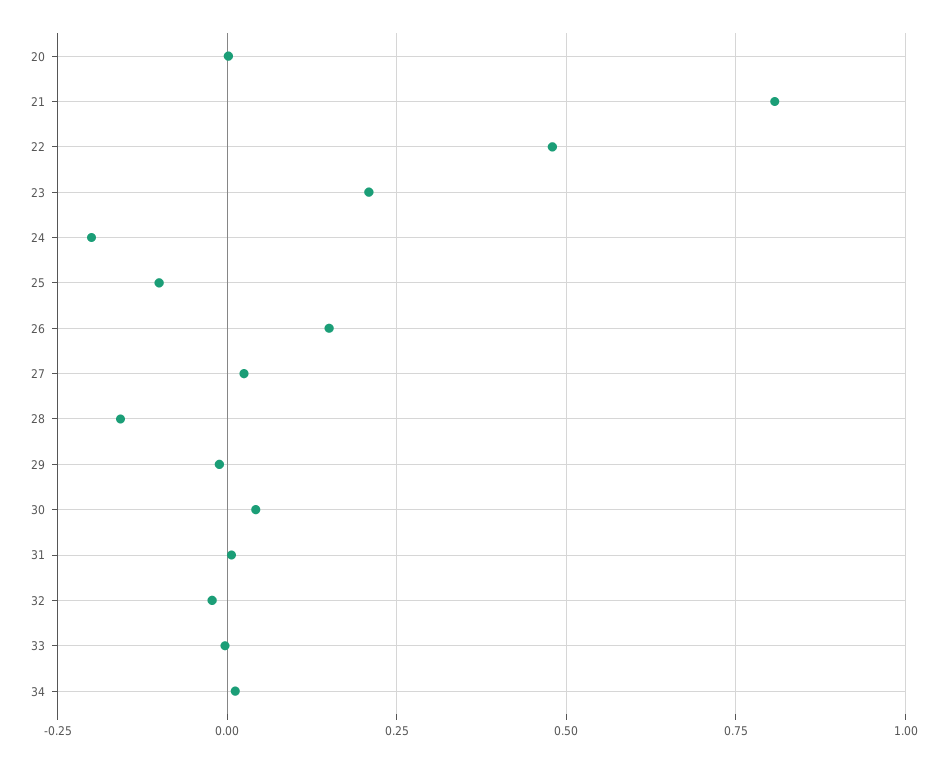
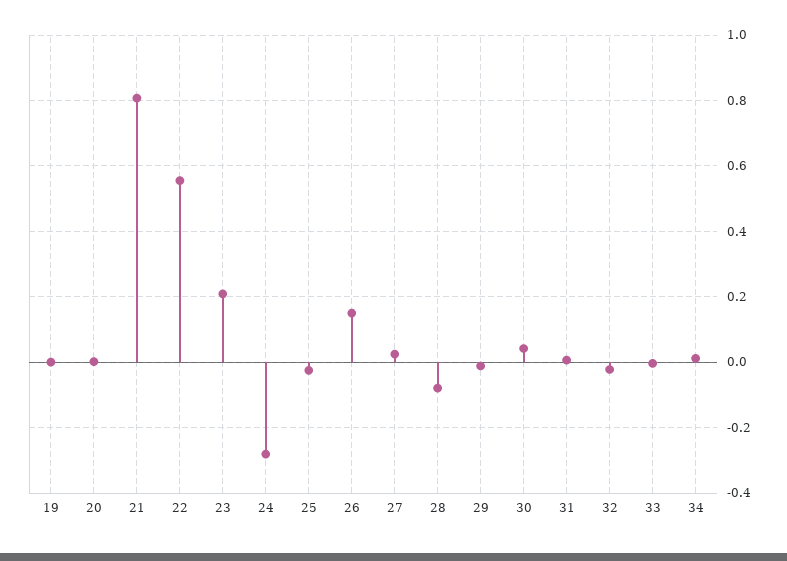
  {
    "20": 0,
    "21": 0.8,
-   "22": 0.475,
+   "22": 0.56,
    "23": 0.2,
-   "24": -0.2,
+   "24": -0.28,
-   "25": -0.1,
+   "25": -0.02,
    "26": 0.16,
    "27": 0.02,
-   "28": -0.15,
+   "28": -0.08,
    "29": -0.02,
    "30": 0.04,
    "31": 0,
    "32": -0.02,
    "33": 0,
-   "34": 0.02
+   "34": 0.02,
+   "19": 0
  }

